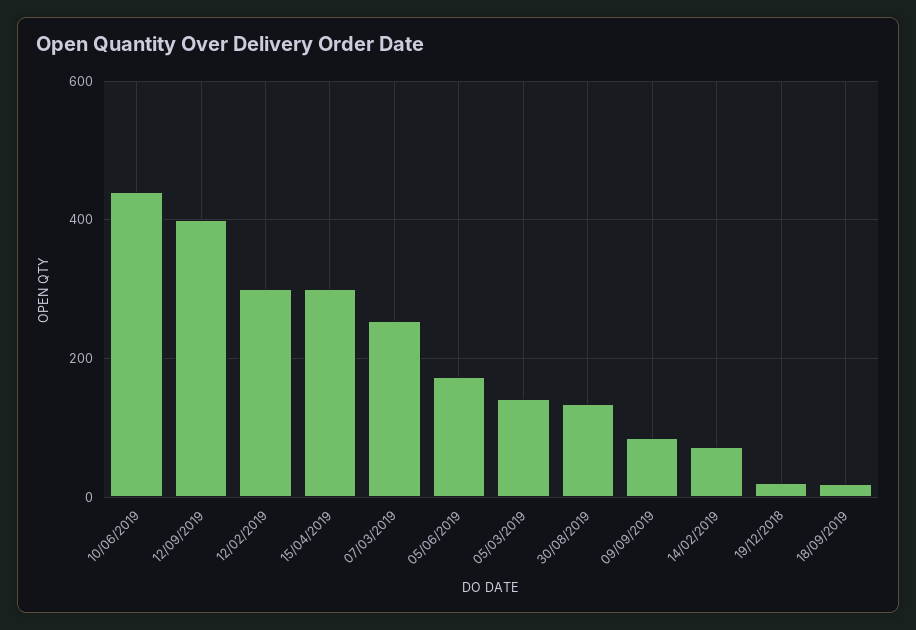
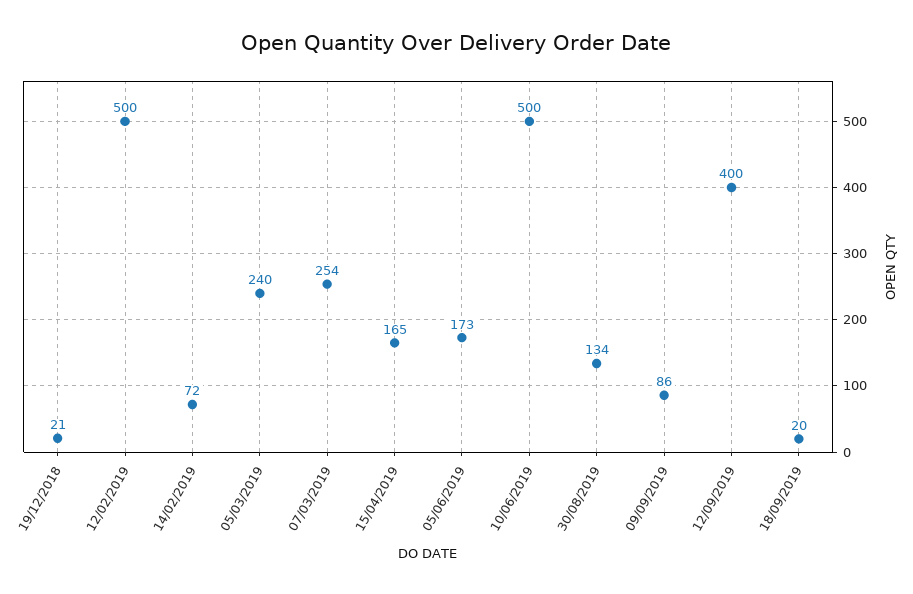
  {
-   "10/06/2019": 440,
+   "10/06/2019": 500,
    "12/09/2019": 400,
-   "12/02/2019": 300,
+   "12/02/2019": 500,
-   "15/04/2019": 300,
+   "15/04/2019": 165,
    "07/03/2019": 254,
    "05/06/2019": 173,
-   "05/03/2019": 140,
+   "05/03/2019": 240,
    "30/08/2019": 134,
    "09/09/2019": 86,
    "14/02/2019": 72,
    "19/12/2018": 21,
    "18/09/2019": 20
  }

